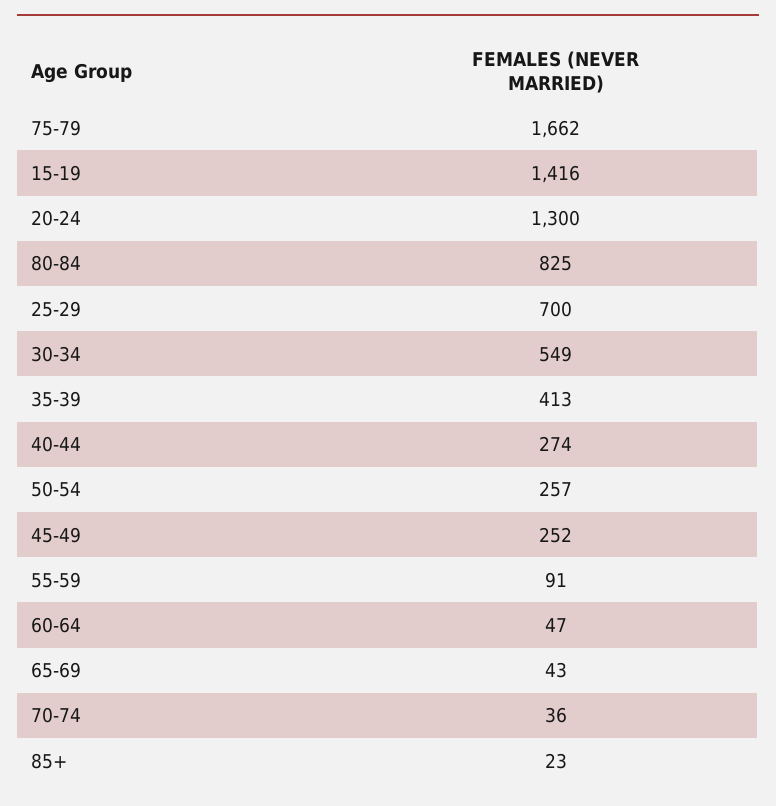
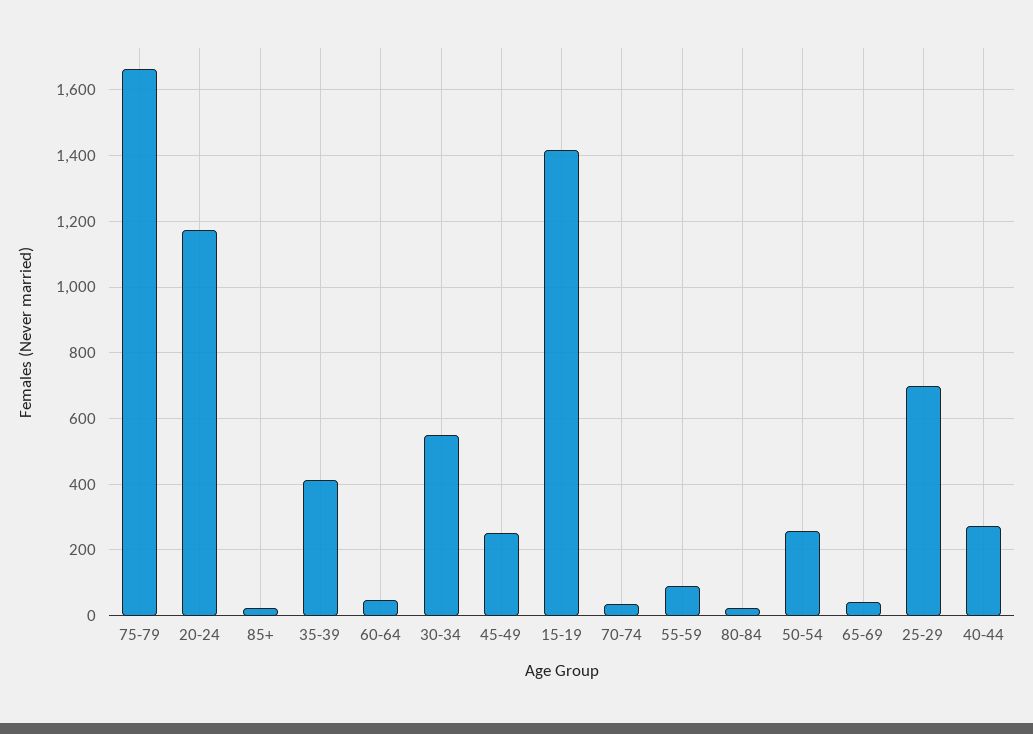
  {
    "75-79": 1662,
    "15-19": 1416,
-   "20-24": 1300,
+   "20-24": 1180,
-   "80-84": 825,
+   "80-84": 20,
    "25-29": 700,
    "30-34": 549,
    "35-39": 413,
    "40-44": 274,
    "50-54": 257,
    "45-49": 252,
    "55-59": 91,
    "60-64": 47,
    "65-69": 43,
    "70-74": 36,
    "85+": 23
  }

